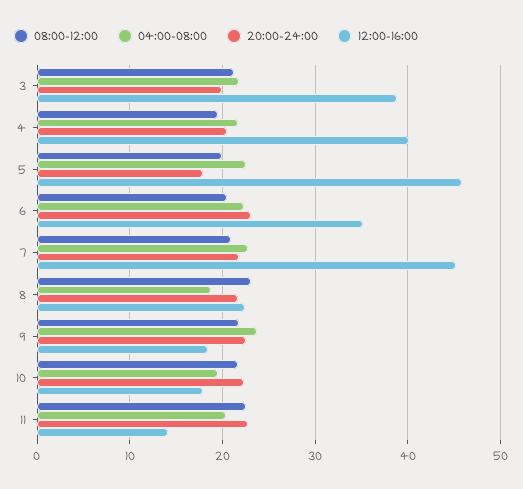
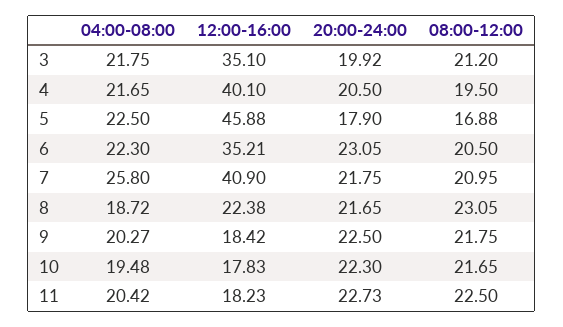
  {
    "08:00-12:00": {
      "3": 21.2,
      "4": 19.5,
-     "5": 20,
+     "5": 16.88,
      "6": 20.5,
      "7": 20.95,
      "8": 23.05,
      "9": 21.75,
      "10": 21.65,
      "11": 22.5
    },
    "04:00-08:00": {
      "3": 21.75,
      "4": 21.65,
      "5": 22.5,
      "6": 22.3,
-     "7": 23,
+     "7": 25.8,
      "8": 18.72,
-     "9": 24,
+     "9": 20.27,
      "10": 19.48,
      "11": 20.42
    },
    "20:00-24:00": {
      "3": 19.92,
      "4": 20.5,
      "5": 17.9,
      "6": 23.05,
      "7": 21.75,
      "8": 21.65,
      "9": 22.5,
      "10": 22.3,
      "11": 22.73
    },
    "12:00-16:00": {
-     "3": 39,
+     "3": 35.1,
      "4": 40.1,
      "5": 45.88,
      "6": 35.21,
-     "7": 45,
+     "7": 40.9,
      "8": 22.38,
      "9": 18.42,
      "10": 17.83,
-     "11": 14
+     "11": 18.23
    }
  }

